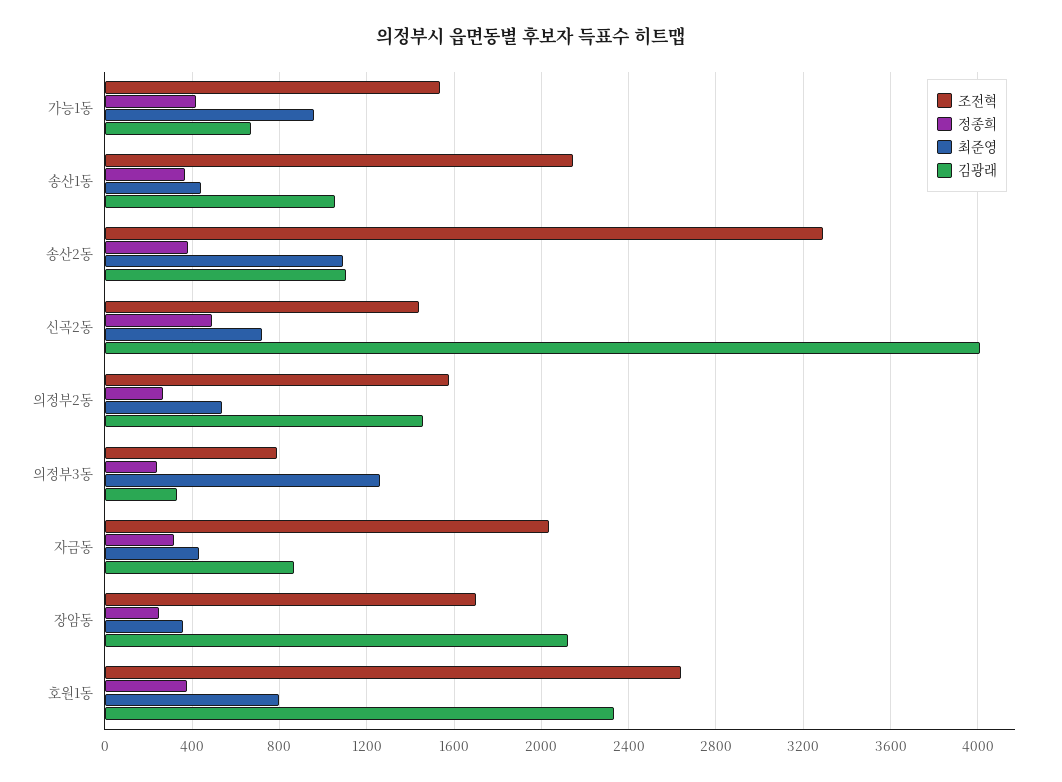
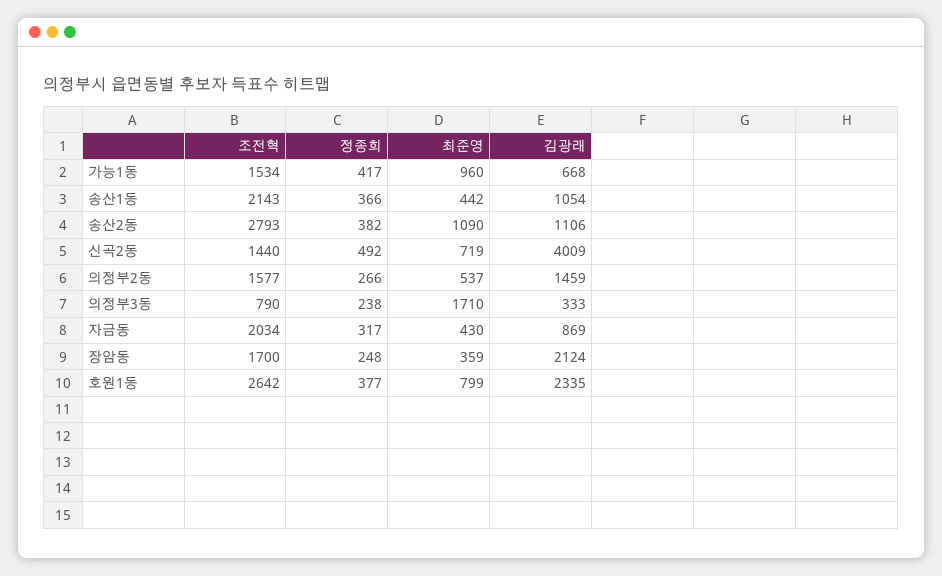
  {
    "조전혁": {
      "가능1동": 1534,
      "송산1동": 2143,
-     "송산2동": 3300,
+     "송산2동": 2793,
      "신곡2동": 1440,
      "의정부2동": 1577,
      "의정부3동": 790,
      "자금동": 2034,
      "장암동": 1700,
      "호원1동": 2642
    },
    "정종희": {
      "가능1동": 417,
      "송산1동": 366,
      "송산2동": 382,
      "신곡2동": 492,
      "의정부2동": 266,
      "의정부3동": 238,
      "자금동": 317,
      "장암동": 248,
      "호원1동": 377
    },
    "최준영": {
      "가능1동": 960,
      "송산1동": 442,
      "송산2동": 1090,
      "신곡2동": 719,
      "의정부2동": 537,
-     "의정부3동": 1250,
+     "의정부3동": 1710,
      "자금동": 430,
      "장암동": 359,
      "호원1동": 799
    },
    "김광래": {
      "가능1동": 668,
      "송산1동": 1054,
      "송산2동": 1106,
      "신곡2동": 4009,
      "의정부2동": 1459,
      "의정부3동": 333,
      "자금동": 869,
      "장암동": 2124,
      "호원1동": 2335
    }
  }

